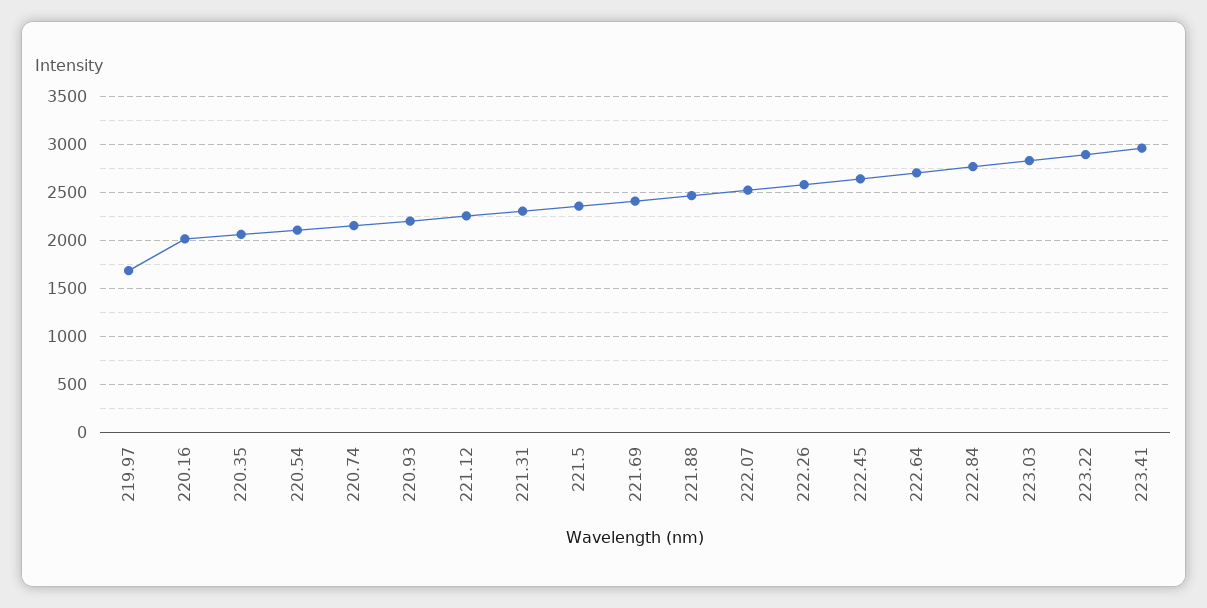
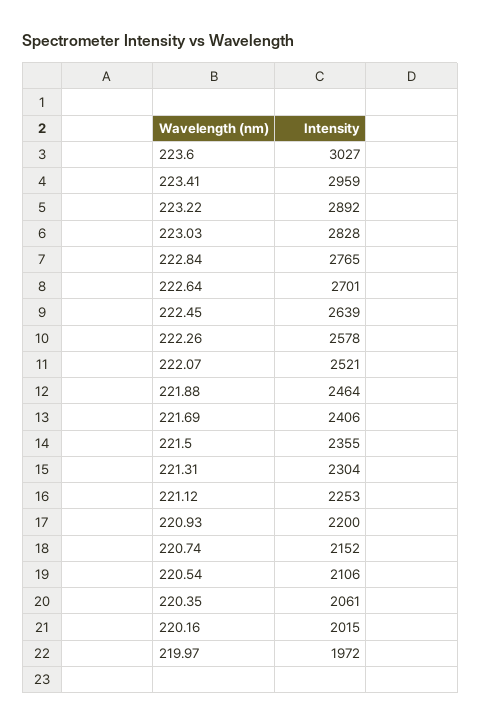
  {
-   "219.97": 1700,
+   "219.97": 1972,
    "220.16": 2015,
    "220.35": 2061,
    "220.54": 2106,
    "220.74": 2152,
    "220.93": 2200,
    "221.12": 2253,
    "221.31": 2304,
    "221.5": 2355,
    "221.69": 2406,
    "221.88": 2464,
    "222.07": 2521,
    "222.26": 2578,
    "222.45": 2639,
    "222.64": 2701,
    "222.84": 2765,
    "223.03": 2828,
    "223.22": 2892,
-   "223.41": 2959
+   "223.41": 2959,
+   "223.6": 3027
  }

